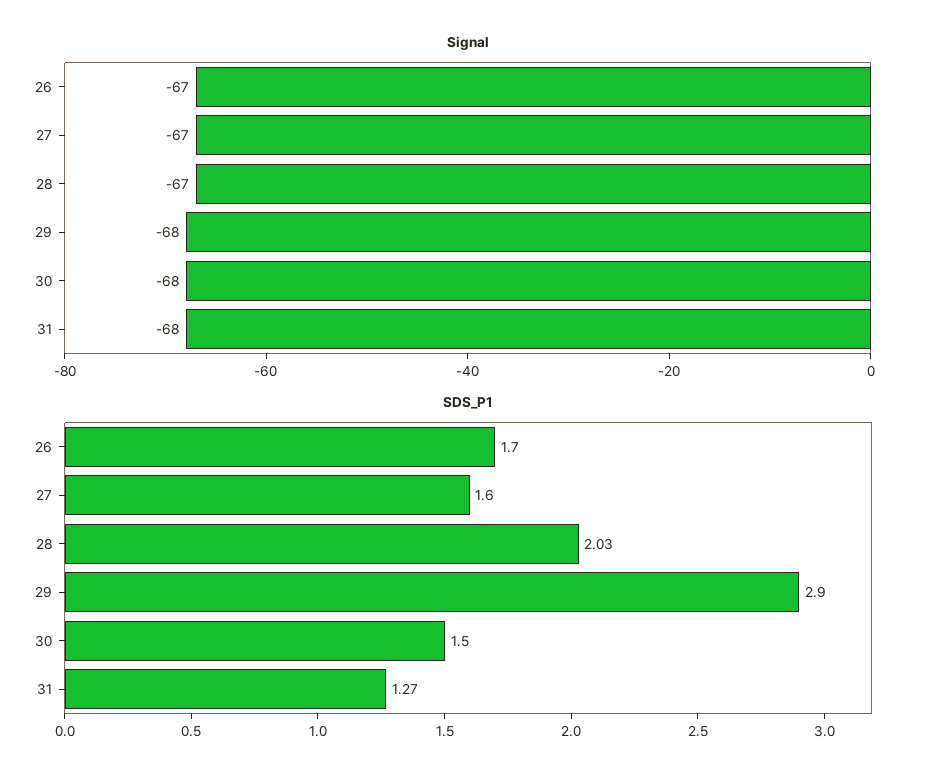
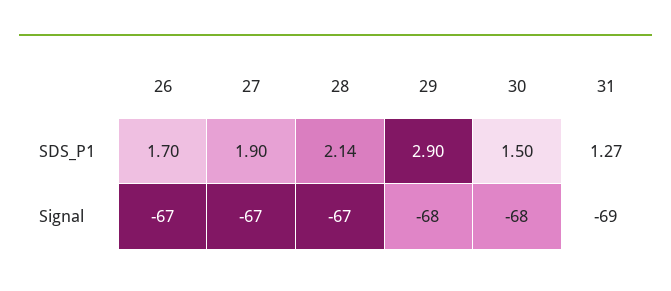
  {
    "Signal": {
      "26": -67,
      "27": -67,
      "28": -67,
      "29": -68,
      "30": -68,
-     "31": -68
+     "31": -69
    },
    "SDS_P1": {
      "26": 1.7,
-     "27": 1.6,
+     "27": 1.9,
-     "28": 2.03,
+     "28": 2.14,
      "29": 2.9,
      "30": 1.5,
      "31": 1.27
    }
  }

